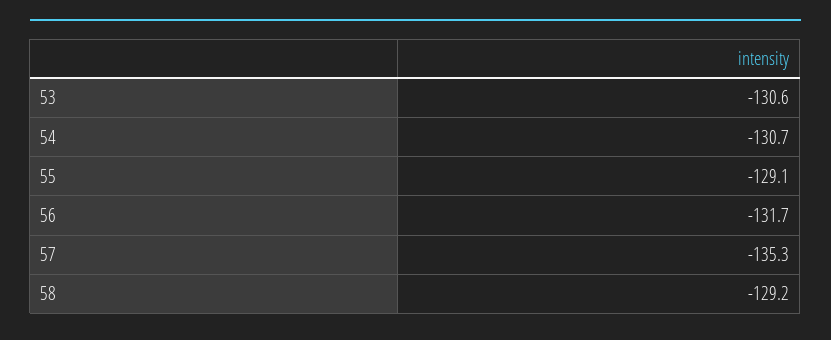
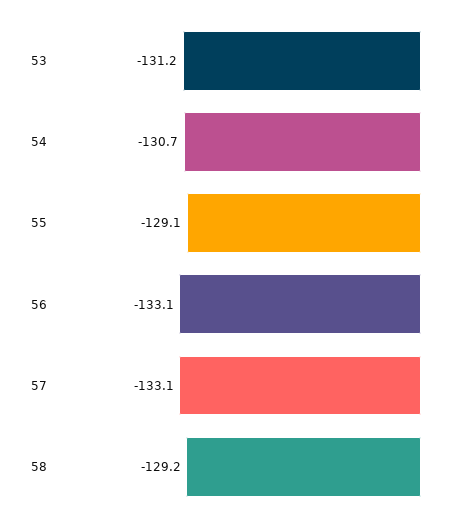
  {
-   "53": -130.6,
+   "53": -131.2,
    "54": -130.7,
    "55": -129.1,
-   "56": -131.7,
+   "56": -133.1,
-   "57": -135.3,
+   "57": -133.1,
    "58": -129.2
  }

